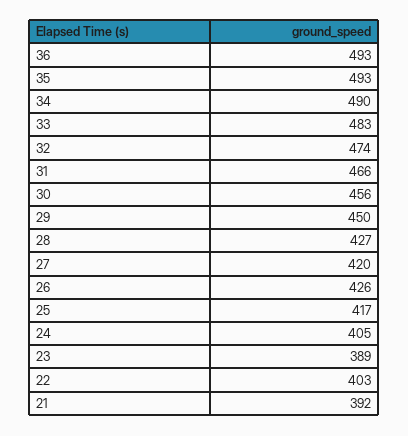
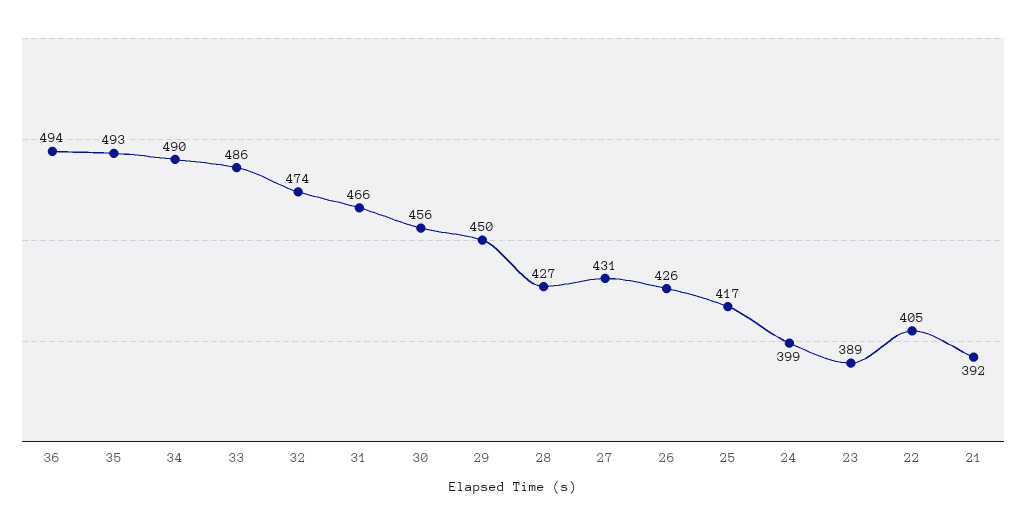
  {
-   "36": 493,
+   "36": 494,
    "35": 493,
    "34": 490,
-   "33": 483,
+   "33": 486,
    "32": 474,
    "31": 466,
    "30": 456,
    "29": 450,
    "28": 427,
-   "27": 420,
+   "27": 431,
    "26": 426,
    "25": 417,
-   "24": 405,
+   "24": 399,
    "23": 389,
-   "22": 403,
+   "22": 405,
    "21": 392
  }

